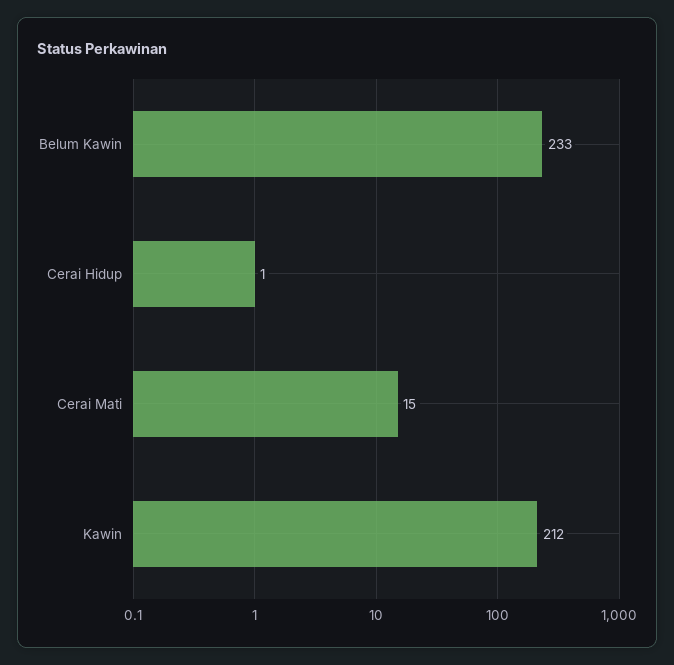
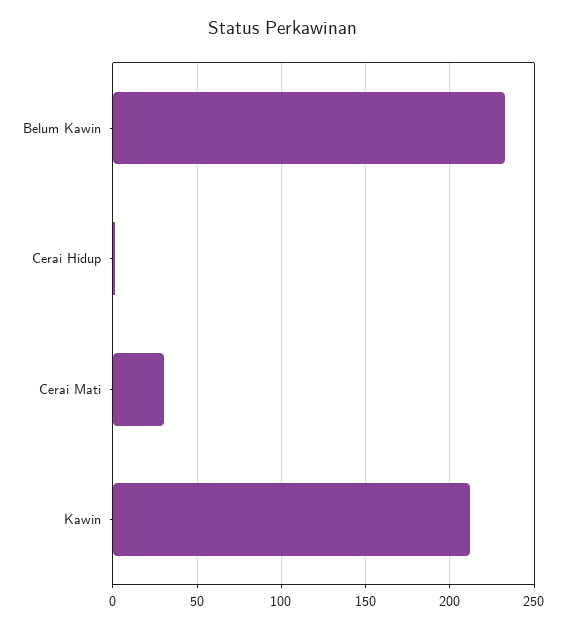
  {
    "Belum Kawin": 233,
    "Cerai Hidup": 1,
-   "Cerai Mati": 15,
+   "Cerai Mati": 30,
    "Kawin": 212
  }

